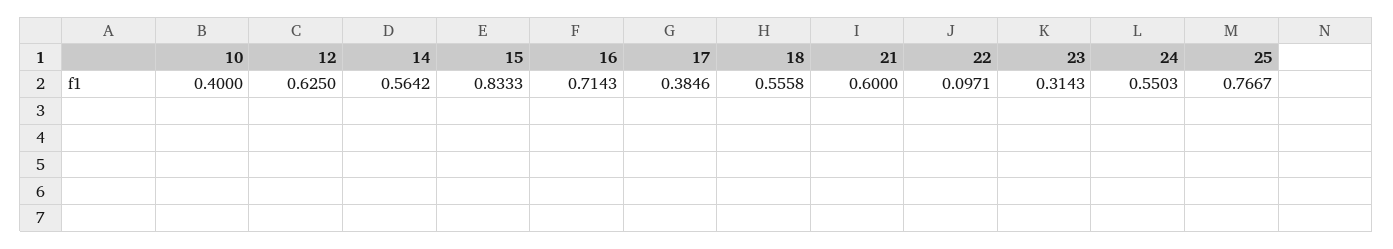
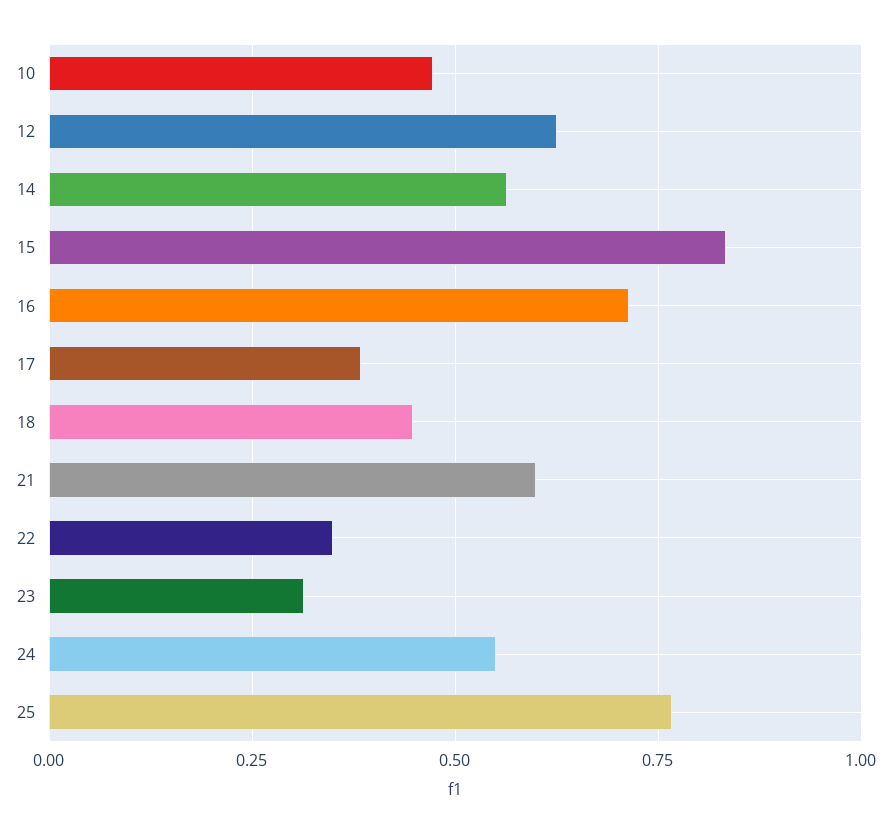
  {
-   "10": 0.4,
+   "10": 0.475,
    "12": 0.625,
    "14": 0.5642,
    "15": 0.8333,
    "16": 0.7143,
    "17": 0.3846,
-   "18": 0.5558,
+   "18": 0.45,
    "21": 0.6,
-   "22": 0.0971,
+   "22": 0.35,
    "23": 0.3143,
    "24": 0.5503,
    "25": 0.7667
  }

